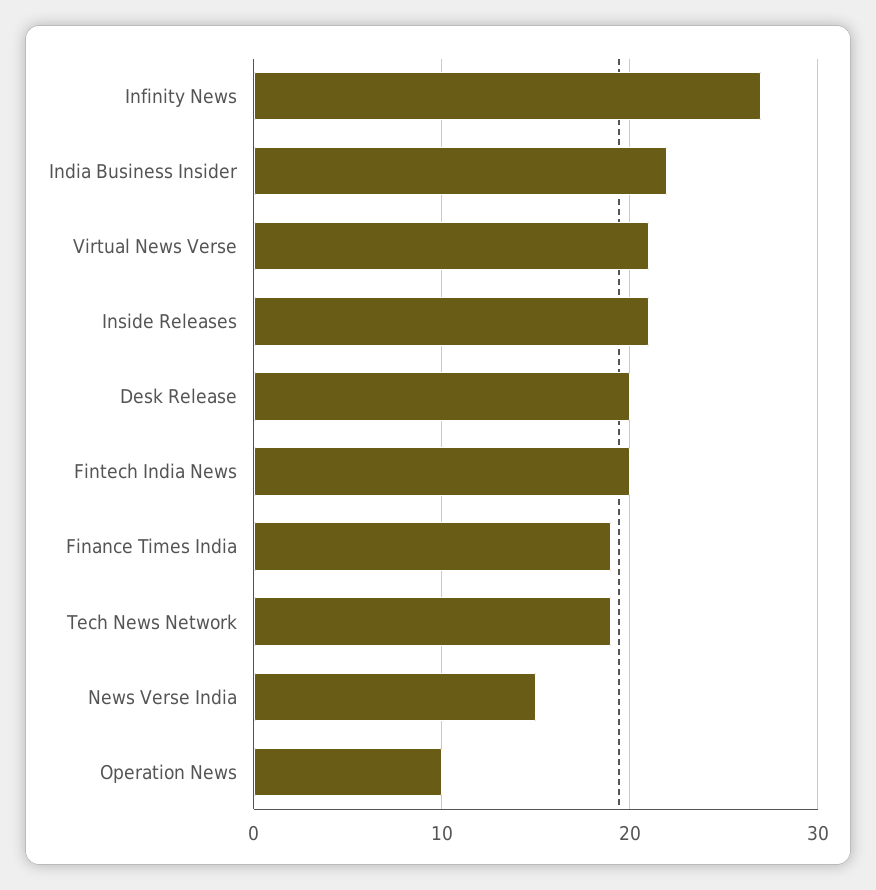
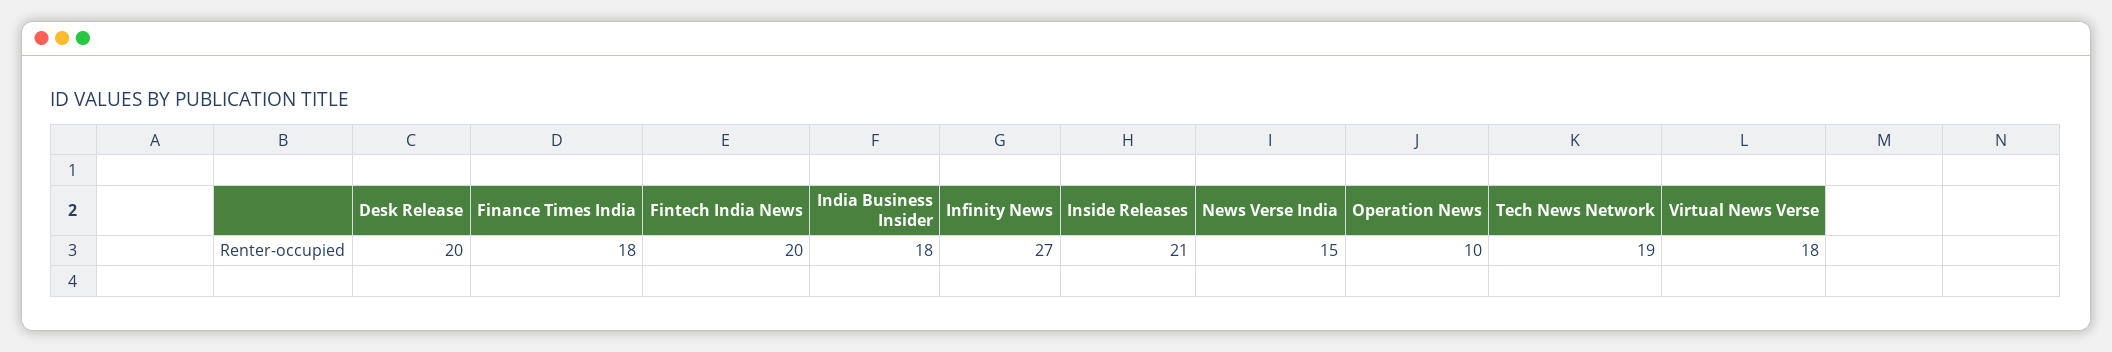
  {
    "Infinity News": 27,
-   "India Business Insider": 22,
+   "India Business Insider": 18,
-   "Virtual News Verse": 21,
+   "Virtual News Verse": 18,
    "Inside Releases": 21,
    "Desk Release": 20,
    "Fintech India News": 20,
-   "Finance Times India": 19,
+   "Finance Times India": 18,
    "Tech News Network": 19,
    "News Verse India": 15,
    "Operation News": 10
  }

